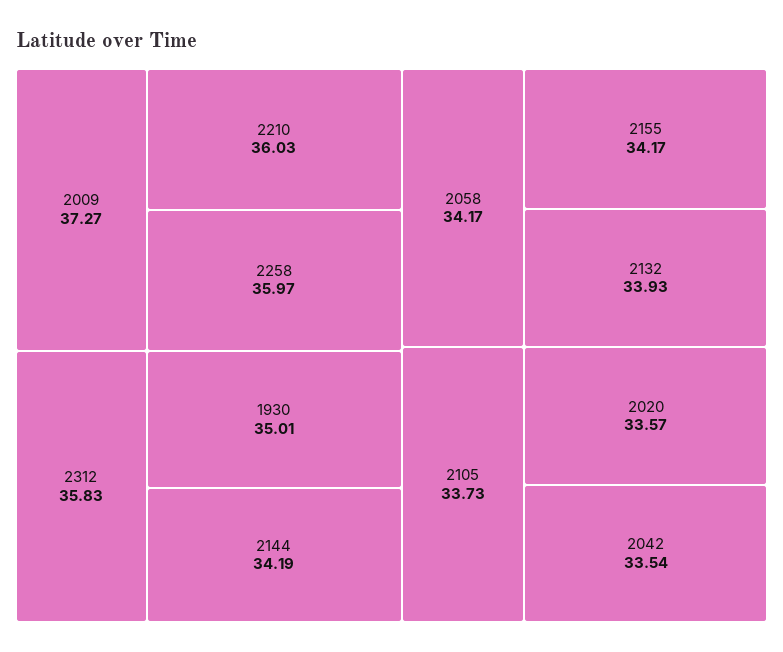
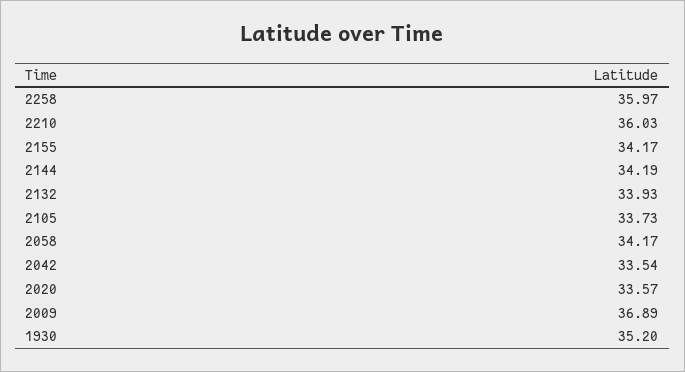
  {
-   "2009": 37.27,
+   "2009": 36.89,
    "2210": 36.03,
    "2258": 35.97,
-   "2312": 35.83,
-   "1930": 35.01,
+   "1930": 35.2,
    "2144": 34.19,
    "2058": 34.17,
    "2155": 34.17,
    "2132": 33.93,
    "2105": 33.73,
    "2020": 33.57,
    "2042": 33.54
  }

